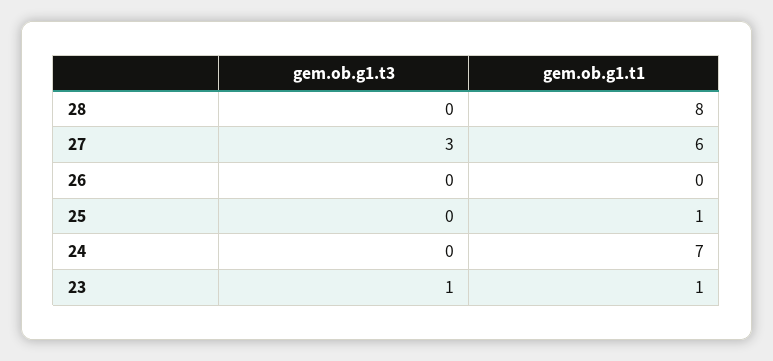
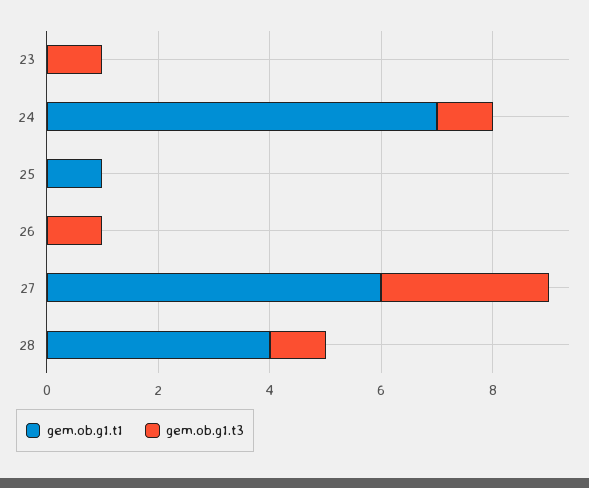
  {
    "gem.ob.g1.t3": {
-     "28": 0,
+     "28": 1,
      "27": 3,
-     "26": 0,
+     "26": 1,
      "25": 0,
-     "24": 0,
+     "24": 1,
      "23": 1
    },
    "gem.ob.g1.t1": {
-     "28": 8,
+     "28": 4,
      "27": 6,
      "26": 0,
      "25": 1,
      "24": 7,
-     "23": 1
+     "23": 0
    }
  }

